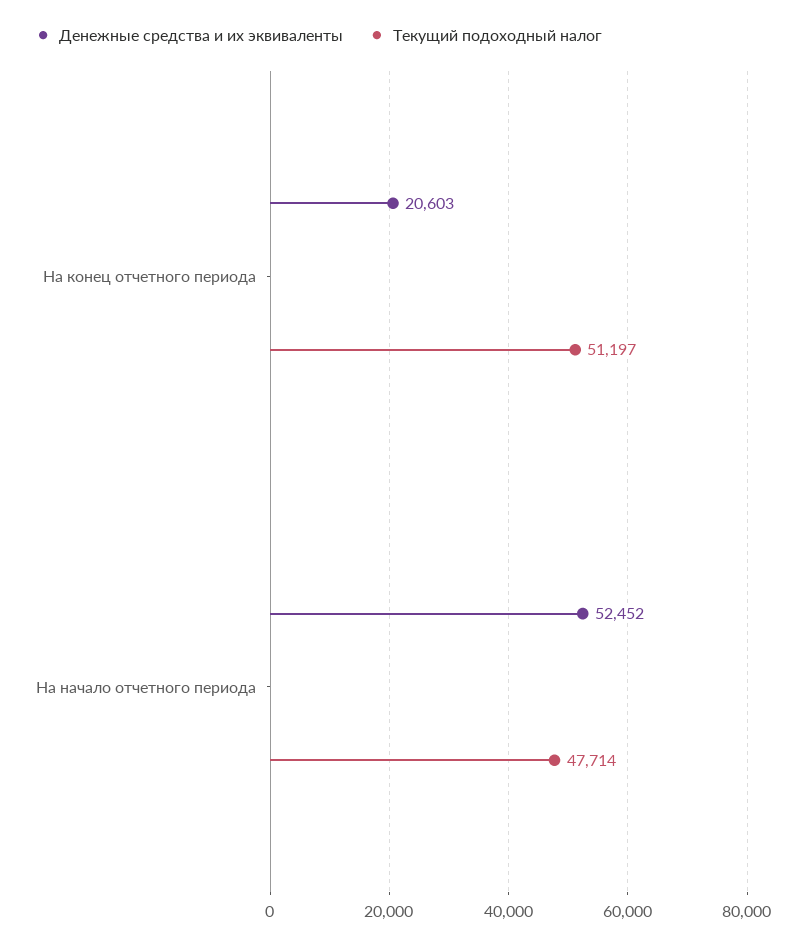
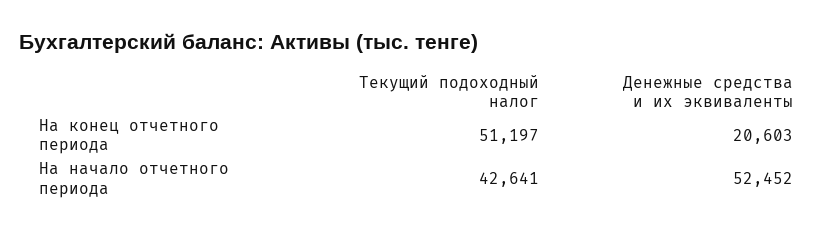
  {
    "Денежные средства и их эквиваленты": {
      "На конец отчетного периода": 20603,
      "На начало отчетного периода": 52452
    },
    "Текущий подоходный налог": {
      "На конец отчетного периода": 51197,
-     "На начало отчетного периода": 47714
+     "На начало отчетного периода": 42641
    }
  }

